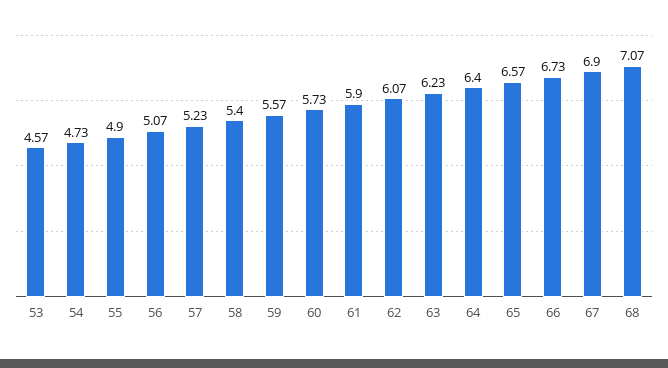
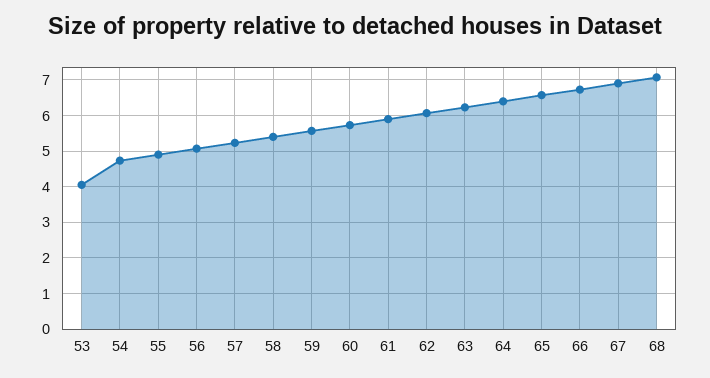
  {
-   "53": 4.57,
+   "53": 4,
    "54": 4.73,
    "55": 4.9,
    "56": 5.07,
    "57": 5.23,
    "58": 5.4,
    "59": 5.57,
    "60": 5.73,
    "61": 5.9,
    "62": 6.07,
    "63": 6.23,
    "64": 6.4,
    "65": 6.57,
    "66": 6.73,
    "67": 6.9,
    "68": 7.07
  }

